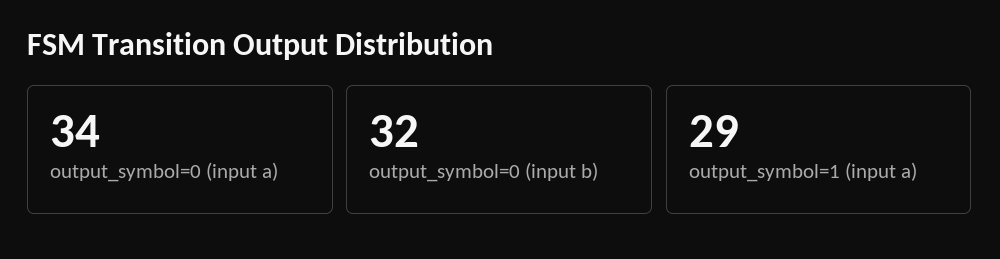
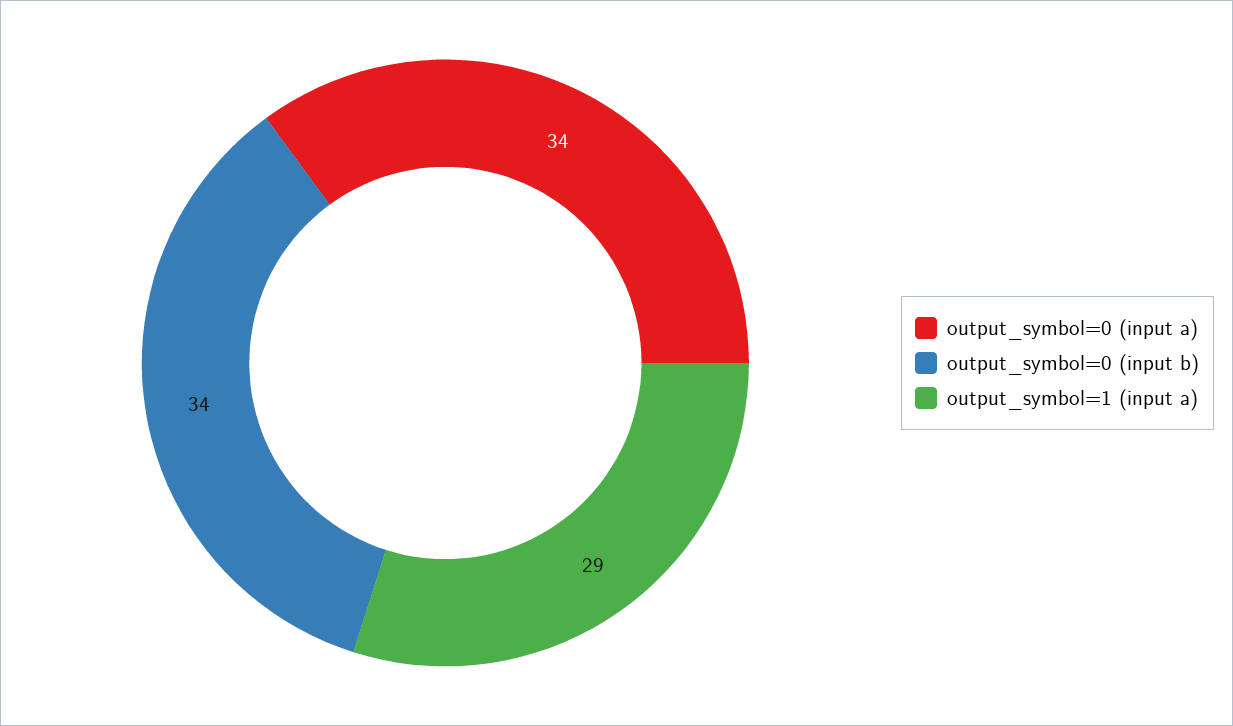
  {
    "output_symbol=0 (input a)": 34,
-   "output_symbol=0 (input b)": 32,
+   "output_symbol=0 (input b)": 34,
    "output_symbol=1 (input a)": 29
  }

